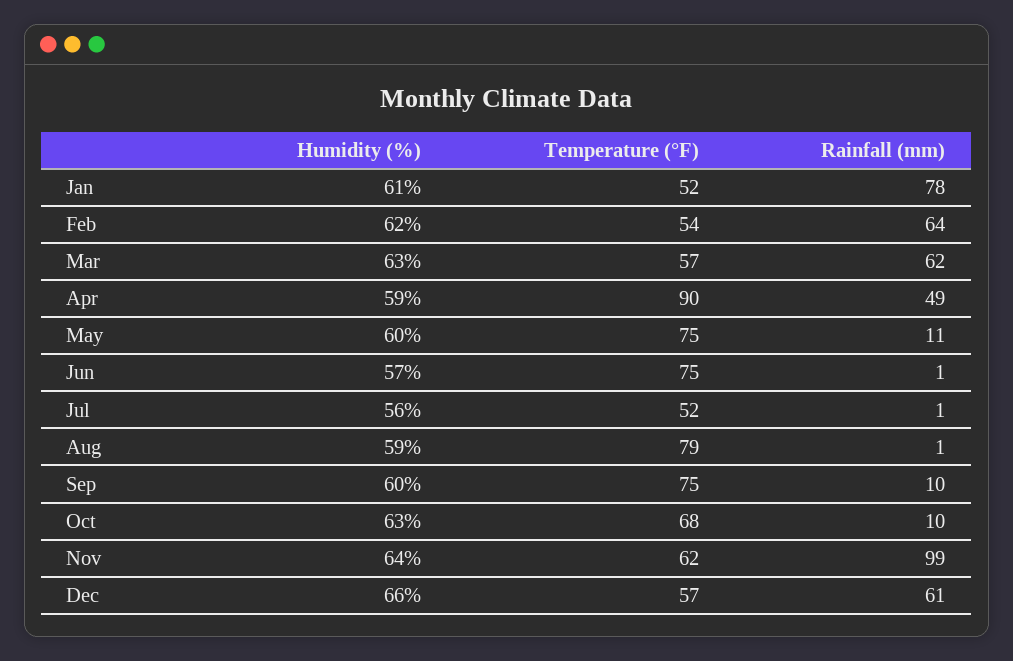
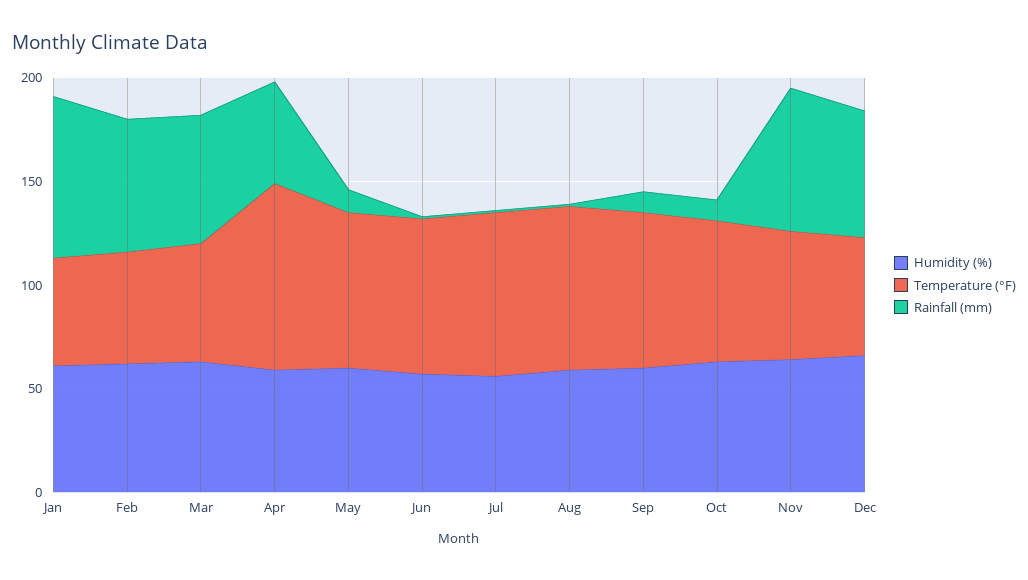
  {
    "Humidity (%)": {
      "Jan": 61,
      "Feb": 62,
      "Mar": 63,
      "Apr": 59,
      "May": 60,
      "Jun": 57,
      "Jul": 56,
      "Aug": 59,
      "Sep": 60,
      "Oct": 63,
      "Nov": 64,
      "Dec": 66
    },
    "Temperature (°F)": {
      "Jan": 52,
      "Feb": 54,
      "Mar": 57,
      "Apr": 90,
      "May": 75,
      "Jun": 75,
-     "Jul": 52,
+     "Jul": 80,
      "Aug": 79,
      "Sep": 75,
      "Oct": 68,
      "Nov": 62,
      "Dec": 57
    },
    "Rainfall (mm)": {
      "Jan": 78,
      "Feb": 64,
      "Mar": 62,
      "Apr": 49,
      "May": 11,
      "Jun": 1,
      "Jul": 1,
      "Aug": 1,
      "Sep": 10,
      "Oct": 10,
-     "Nov": 99,
+     "Nov": 70,
      "Dec": 61
    }
  }

